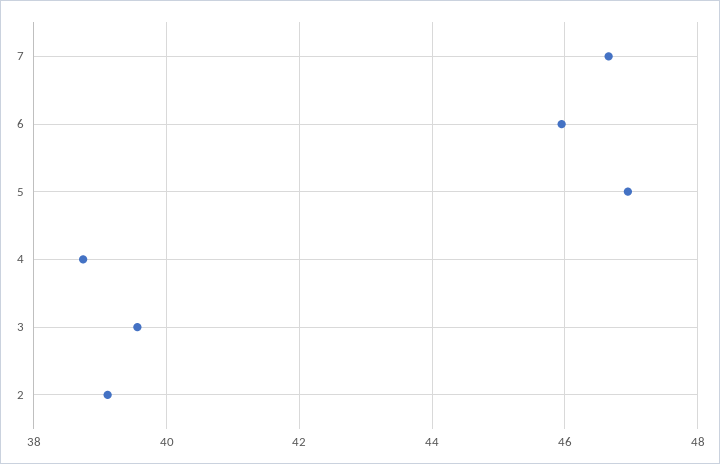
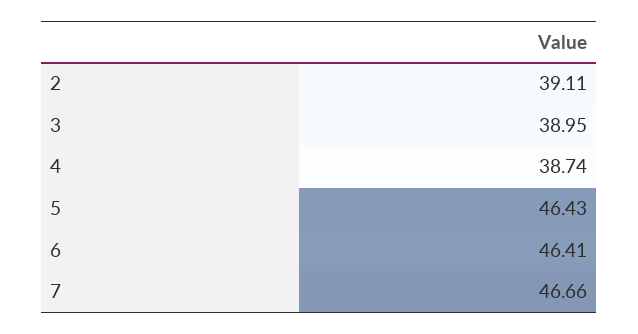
  {
    "7": 46.66,
-   "6": 46,
+   "6": 46.41,
-   "5": 47,
+   "5": 46.43,
    "4": 38.74,
-   "3": 39.6,
+   "3": 38.95,
    "2": 39.11
  }

